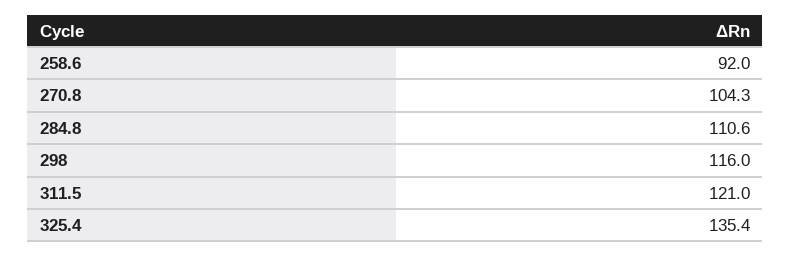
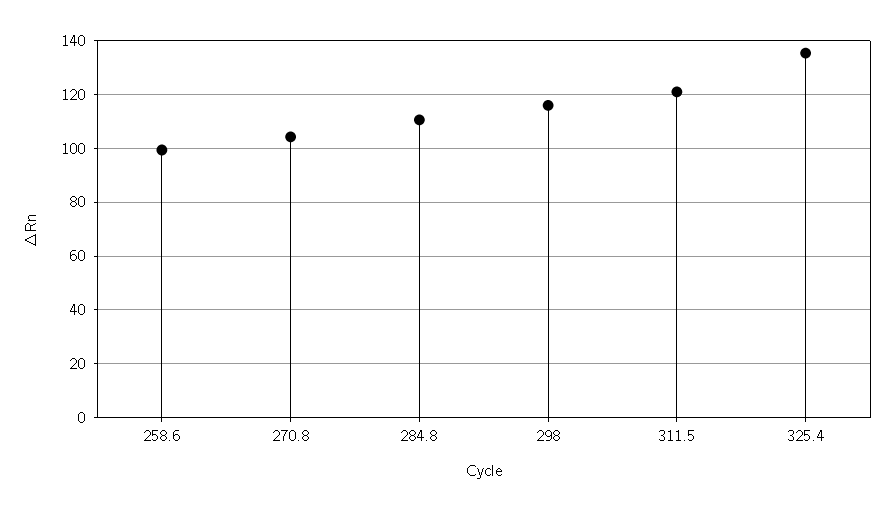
  {
-   "258.6": 92,
+   "258.6": 100,
    "270.8": 104.3,
    "284.8": 110.6,
    "298": 116,
    "311.5": 121,
    "325.4": 135.4
  }

